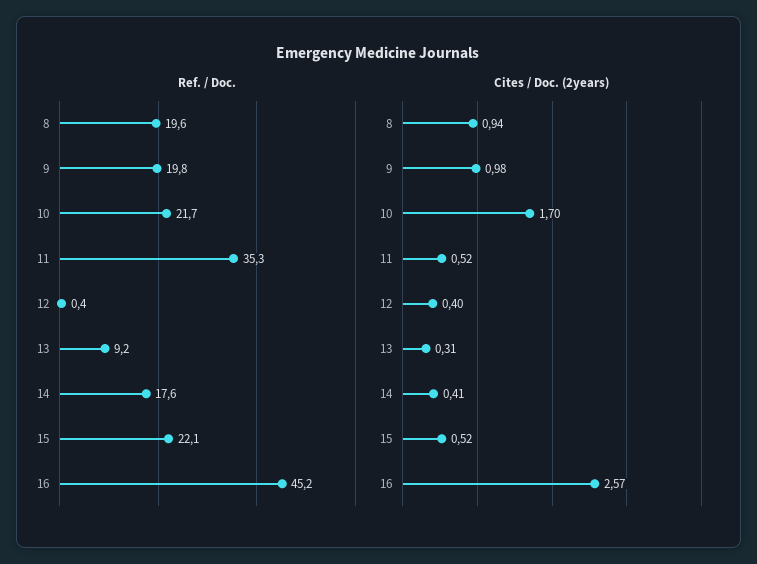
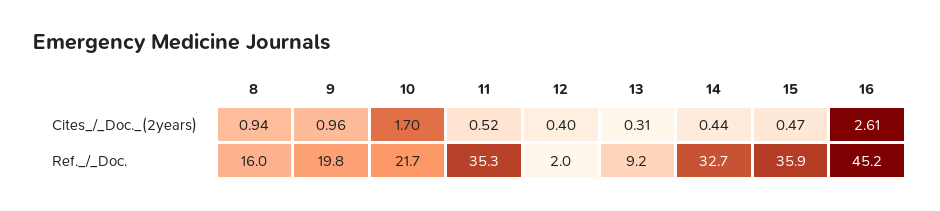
  {
    "Ref. / Doc.": {
-     "8": 19.6,
+     "8": 16,
      "9": 19.8,
      "10": 21.7,
      "11": 35.3,
-     "12": 0.4,
+     "12": 2,
      "13": 9.2,
-     "14": 17.6,
+     "14": 32.7,
-     "15": 22.1,
+     "15": 35.9,
      "16": 45.2
    },
    "Cites / Doc. (2years)": {
      "8": 0.94,
-     "9": 0.98,
+     "9": 0.96,
      "10": 1.7,
      "11": 0.52,
      "12": 0.4,
      "13": 0.31,
-     "14": 0.41,
+     "14": 0.44,
-     "15": 0.52,
+     "15": 0.47,
-     "16": 2.57
+     "16": 2.61
    }
  }

